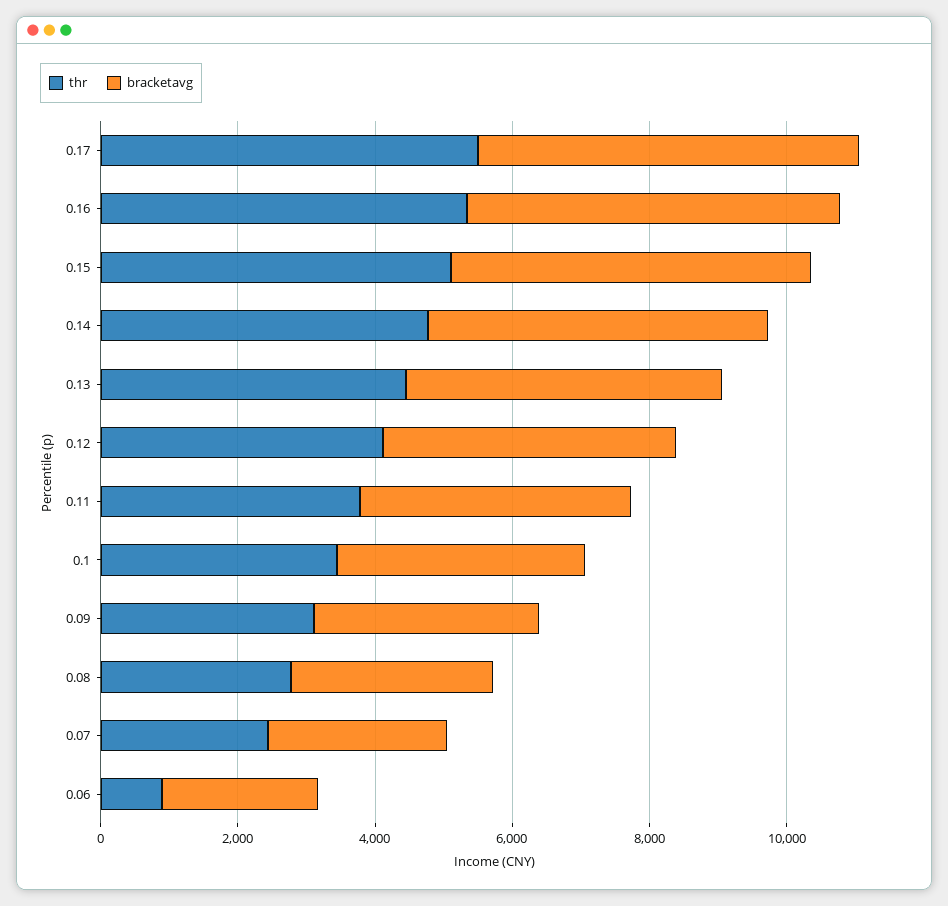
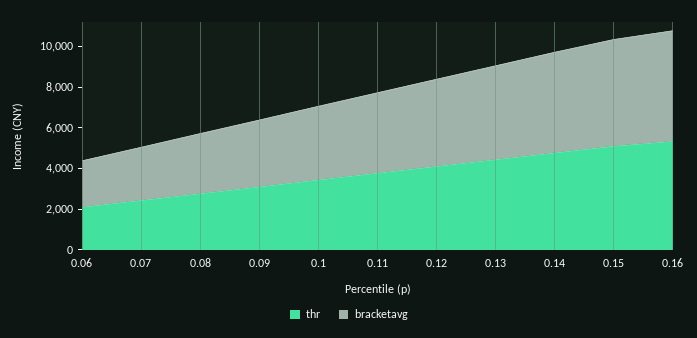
  {
    "thr": {
-     "0.17": 5500,
      "0.16": 5500,
      "0.15": 5000,
      "0.14": 5000,
      "0.13": 4500,
      "0.12": 4000,
      "0.11": 4000,
      "0.1": 3500,
      "0.09": 3000,
      "0.08": 3000,
      "0.07": 2500,
-     "0.06": 1000
+     "0.06": 2000
    },
    "bracketavg": {
-     "0.17": 5500,
      "0.16": 5500,
      "0.15": 5000,
      "0.14": 5000,
      "0.13": 4500,
      "0.12": 4500,
      "0.11": 4000,
      "0.1": 3500,
      "0.09": 3500,
      "0.08": 3000,
      "0.07": 2500,
      "0.06": 2500
    }
  }

